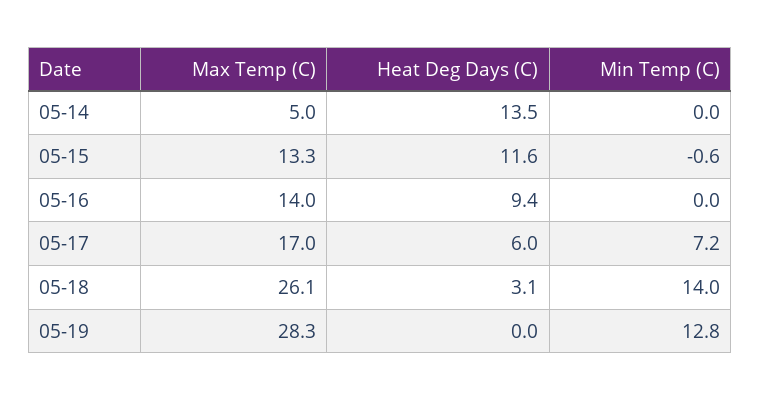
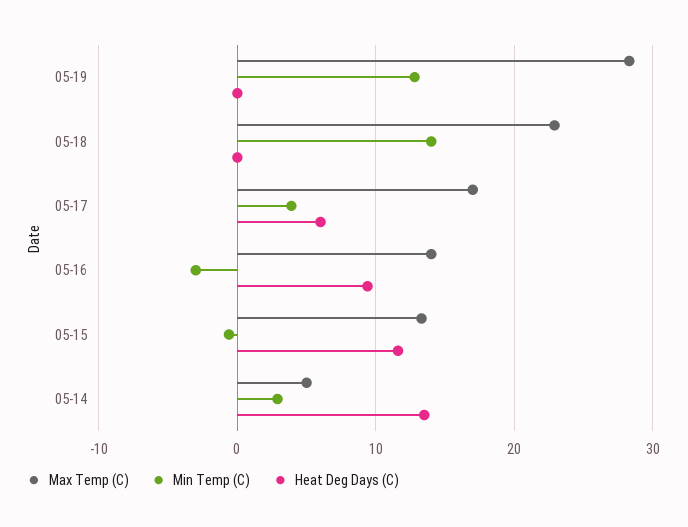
  {
    "Max Temp (C)": {
      "05-14": 5,
      "05-15": 13.3,
      "05-16": 14,
      "05-17": 17,
-     "05-18": 26.1,
+     "05-18": 23,
      "05-19": 28.3
    },
    "Heat Deg Days (C)": {
      "05-14": 13.5,
      "05-15": 11.6,
      "05-16": 9.4,
      "05-17": 6,
-     "05-18": 3.1,
+     "05-18": 0,
      "05-19": 0
    },
    "Min Temp (C)": {
-     "05-14": 0,
+     "05-14": 3,
      "05-15": -0.6,
-     "05-16": 0,
+     "05-16": -3,
-     "05-17": 7.2,
+     "05-17": 4,
      "05-18": 14,
      "05-19": 12.8
    }
  }

